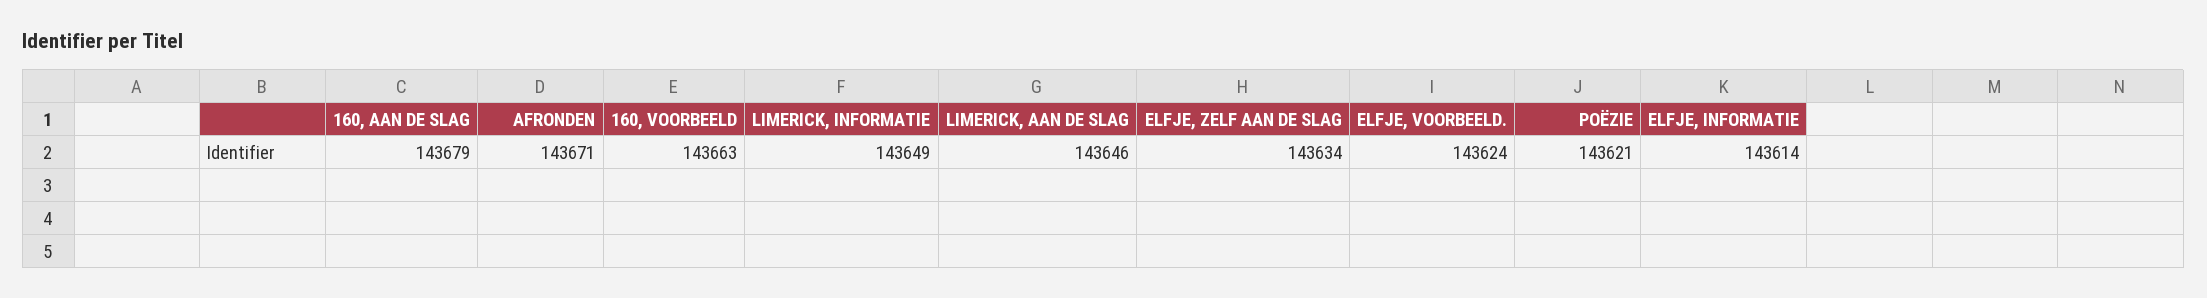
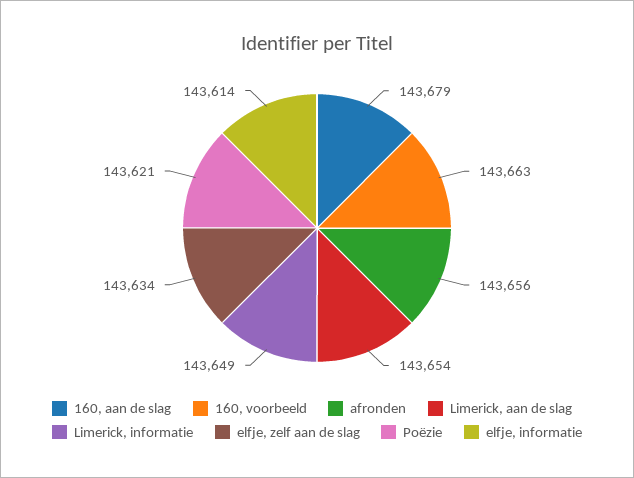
  {
    "160, AAN DE SLAG": 143679,
-   "AFRONDEN": 143671,
+   "AFRONDEN": 143656,
    "160, VOORBEELD": 143663,
    "LIMERICK, INFORMATIE": 143649,
-   "LIMERICK, AAN DE SLAG": 143646,
+   "LIMERICK, AAN DE SLAG": 143654,
    "ELFJE, ZELF AAN DE SLAG": 143634,
-   "ELFJE, VOORBEELD.": 143624,
    "POËZIE": 143621,
    "ELFJE, INFORMATIE": 143614
  }

